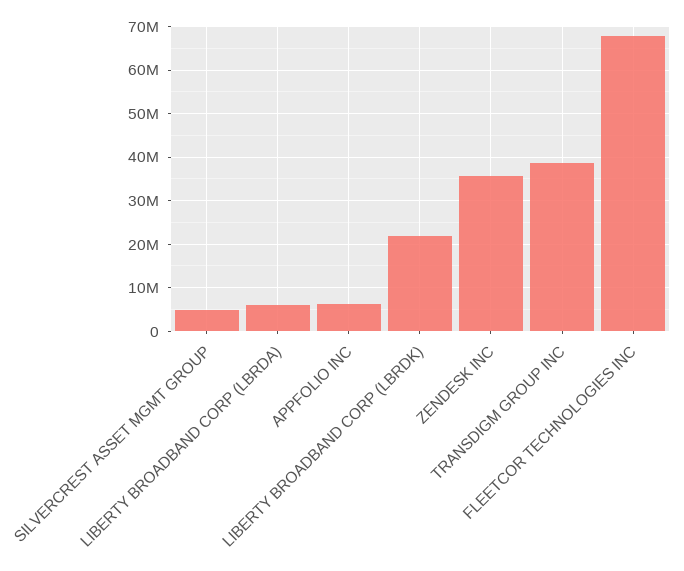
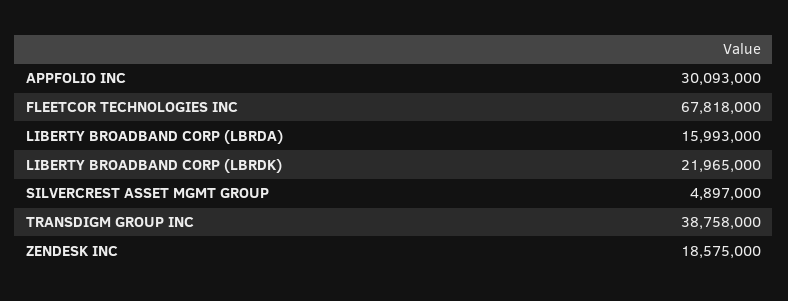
  {
    "SILVERCREST ASSET MGMT GROUP": 4897000,
-   "LIBERTY BROADBAND CORP (LBRDA)": 6000000,
+   "LIBERTY BROADBAND CORP (LBRDA)": 15993000,
-   "APPFOLIO INC": 6000000,
+   "APPFOLIO INC": 30093000,
    "LIBERTY BROADBAND CORP (LBRDK)": 21965000,
-   "ZENDESK INC": 36000000,
+   "ZENDESK INC": 18575000,
    "TRANSDIGM GROUP INC": 38758000,
    "FLEETCOR TECHNOLOGIES INC": 67818000
  }

